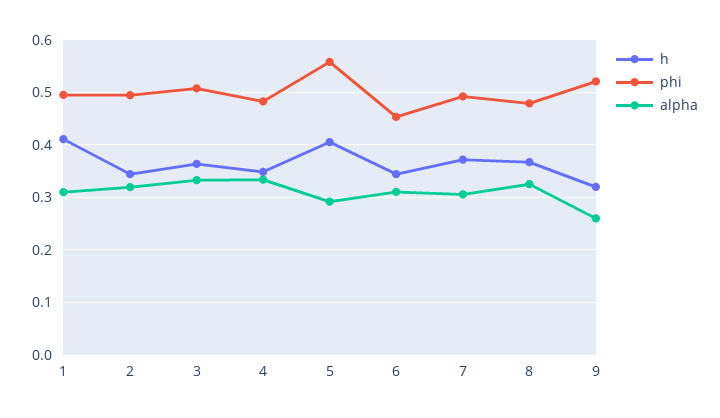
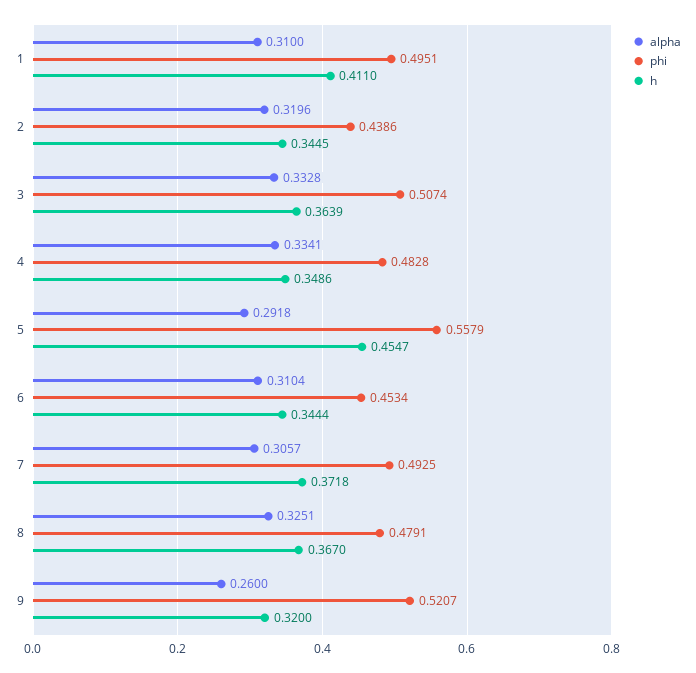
  {
    "h": {
      "1": 0.411,
      "2": 0.3445,
      "3": 0.3639,
      "4": 0.3486,
-     "5": 0.4,
+     "5": 0.4547,
      "6": 0.3444,
      "7": 0.3718,
      "8": 0.367,
      "9": 0.32
    },
    "phi": {
      "1": 0.4951,
-     "2": 0.5,
+     "2": 0.4386,
      "3": 0.5074,
      "4": 0.4828,
      "5": 0.5579,
      "6": 0.4534,
      "7": 0.4925,
      "8": 0.4791,
      "9": 0.5207
    },
    "alpha": {
      "1": 0.31,
      "2": 0.3196,
      "3": 0.3328,
      "4": 0.3341,
      "5": 0.2918,
      "6": 0.3104,
      "7": 0.3057,
      "8": 0.3251,
      "9": 0.26
    }
  }

